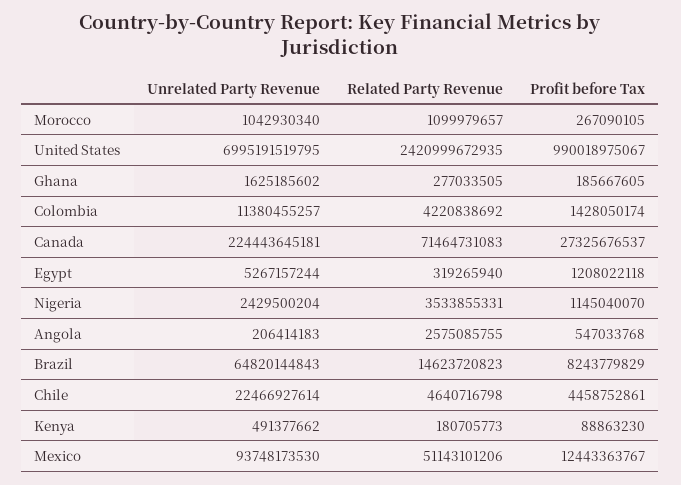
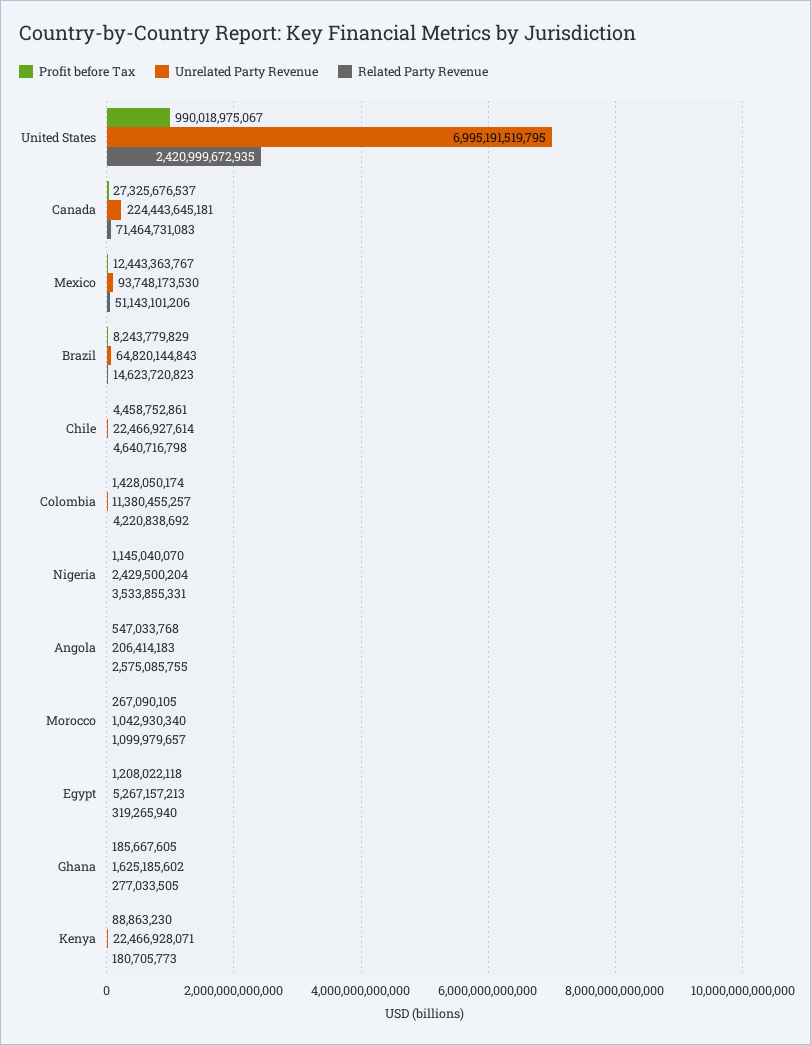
  {
    "Unrelated Party Revenue": {
      "Morocco": 1042930340,
      "United States": 6995191519795,
      "Ghana": 1625185602,
      "Colombia": 11380455257,
      "Canada": 224443645181,
-     "Egypt": 5267157244,
+     "Egypt": 5267157213,
      "Nigeria": 2429500204,
      "Angola": 206414183,
      "Brazil": 64820144843,
      "Chile": 22466927614,
-     "Kenya": 491377662,
+     "Kenya": 22466928071,
      "Mexico": 93748173530
    },
    "Related Party Revenue": {
      "Morocco": 1099979657,
      "United States": 2420999672935,
      "Ghana": 277033505,
      "Colombia": 4220838692,
      "Canada": 71464731083,
      "Egypt": 319265940,
      "Nigeria": 3533855331,
      "Angola": 2575085755,
      "Brazil": 14623720823,
      "Chile": 4640716798,
      "Kenya": 180705773,
      "Mexico": 51143101206
    },
    "Profit before Tax": {
      "Morocco": 267090105,
      "United States": 990018975067,
      "Ghana": 185667605,
      "Colombia": 1428050174,
      "Canada": 27325676537,
      "Egypt": 1208022118,
      "Nigeria": 1145040070,
      "Angola": 547033768,
      "Brazil": 8243779829,
      "Chile": 4458752861,
      "Kenya": 88863230,
      "Mexico": 12443363767
    }
  }

